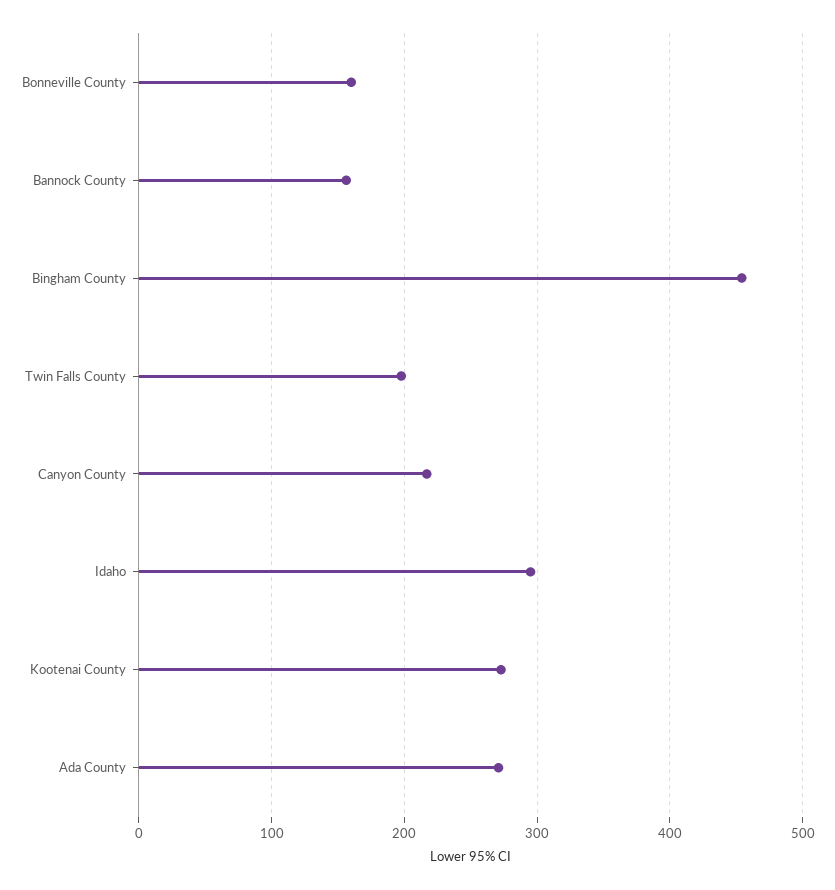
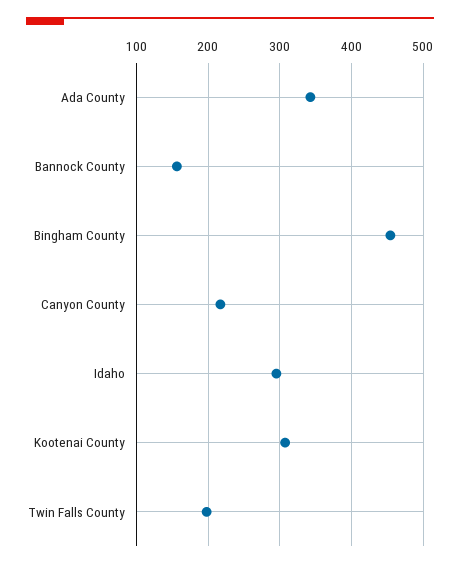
  {
-   "Bonneville County": 160,
    "Bannock County": 160,
    "Bingham County": 450,
    "Twin Falls County": 200,
    "Canyon County": 220,
    "Idaho": 300,
-   "Kootenai County": 270,
+   "Kootenai County": 310,
-   "Ada County": 270
+   "Ada County": 340
  }

